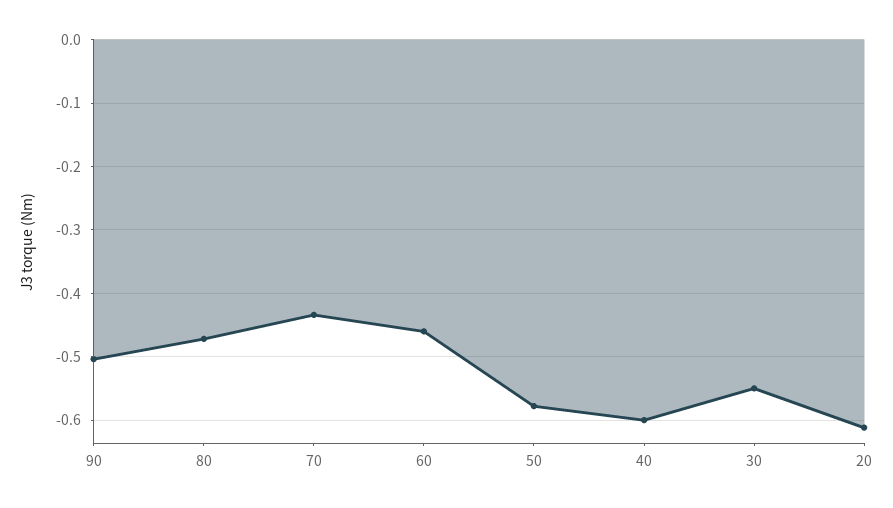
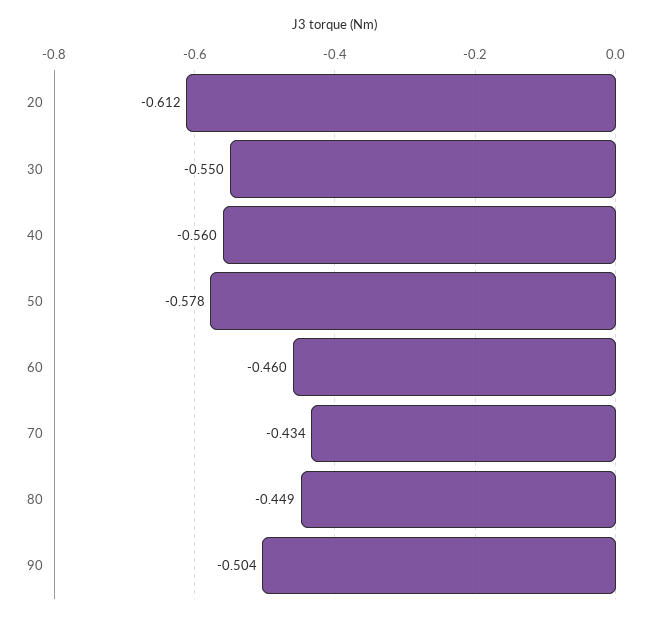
  {
    "90": -0.504,
-   "80": -0.47,
+   "80": -0.449,
    "70": -0.434,
    "60": -0.46,
    "50": -0.578,
-   "40": -0.6,
+   "40": -0.56,
    "30": -0.55,
    "20": -0.612
  }

